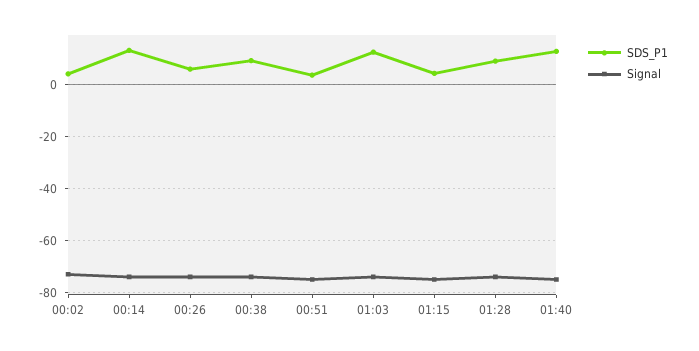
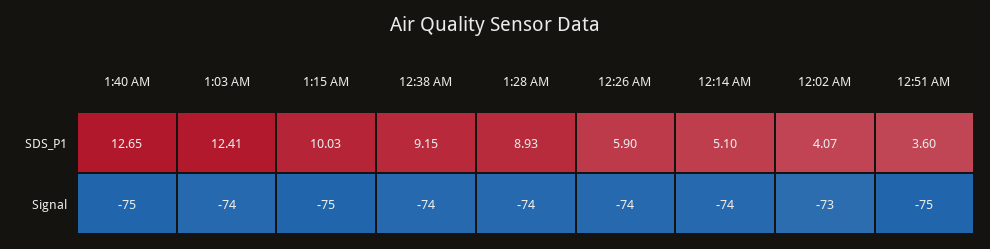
  {
    "SDS_P1": {
      "00:02": 4.07,
-     "00:14": 12.5,
+     "00:14": 5.1,
      "00:26": 5.9,
      "00:38": 9.15,
      "00:51": 3.6,
      "01:03": 12.41,
-     "01:15": 5,
+     "01:15": 10.03,
      "01:28": 8.93,
      "01:40": 12.65
    },
    "Signal": {
      "00:02": -73,
      "00:14": -74,
      "00:26": -74,
      "00:38": -74,
      "00:51": -75,
      "01:03": -74,
      "01:15": -75,
      "01:28": -74,
      "01:40": -75
    }
  }

